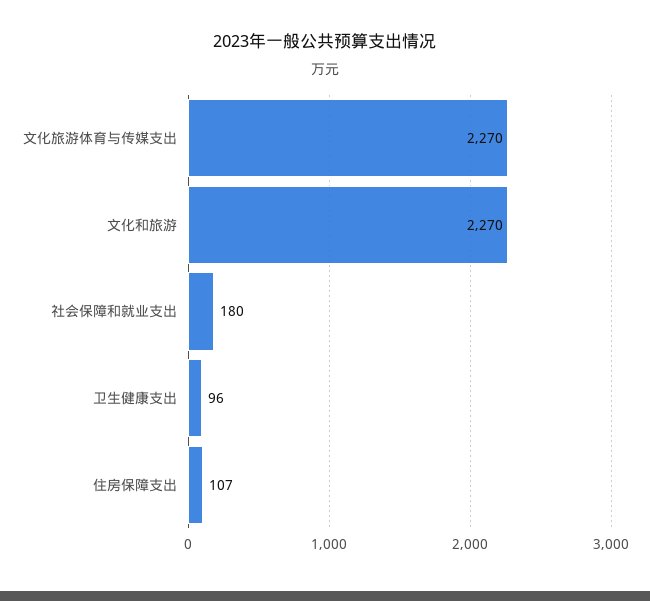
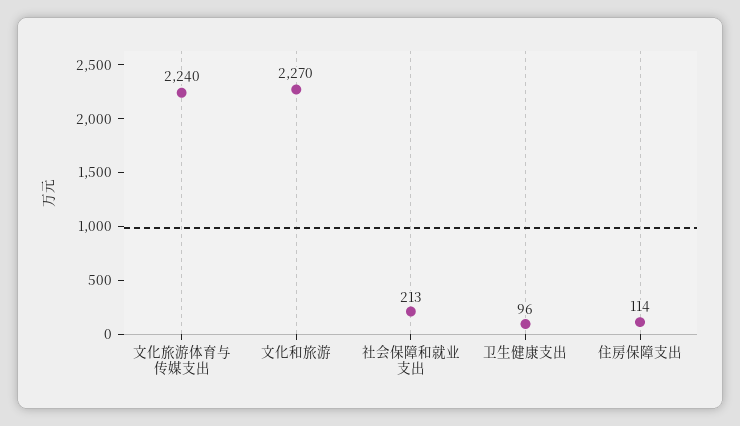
  {
-   "文化旅游体育与传媒支出": 2270,
+   "文化旅游体育与传媒支出": 2240,
    "文化和旅游": 2270,
-   "社会保障和就业支出": 180,
+   "社会保障和就业支出": 213,
    "卫生健康支出": 96,
-   "住房保障支出": 107
+   "住房保障支出": 114
  }

